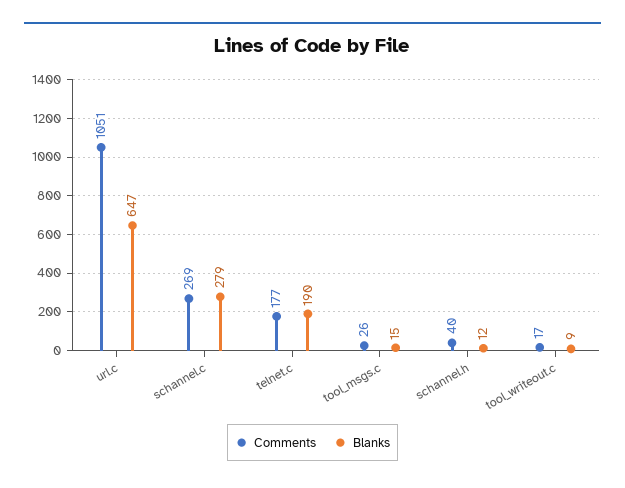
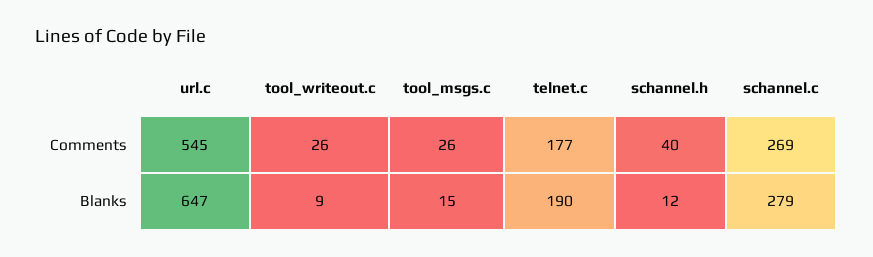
  {
    "Comments": {
-     "url.c": 1051,
+     "url.c": 545,
      "schannel.c": 269,
      "telnet.c": 177,
      "tool_msgs.c": 26,
      "schannel.h": 40,
-     "tool_writeout.c": 17
+     "tool_writeout.c": 26
    },
    "Blanks": {
      "url.c": 647,
      "schannel.c": 279,
      "telnet.c": 190,
      "tool_msgs.c": 15,
      "schannel.h": 12,
      "tool_writeout.c": 9
    }
  }

